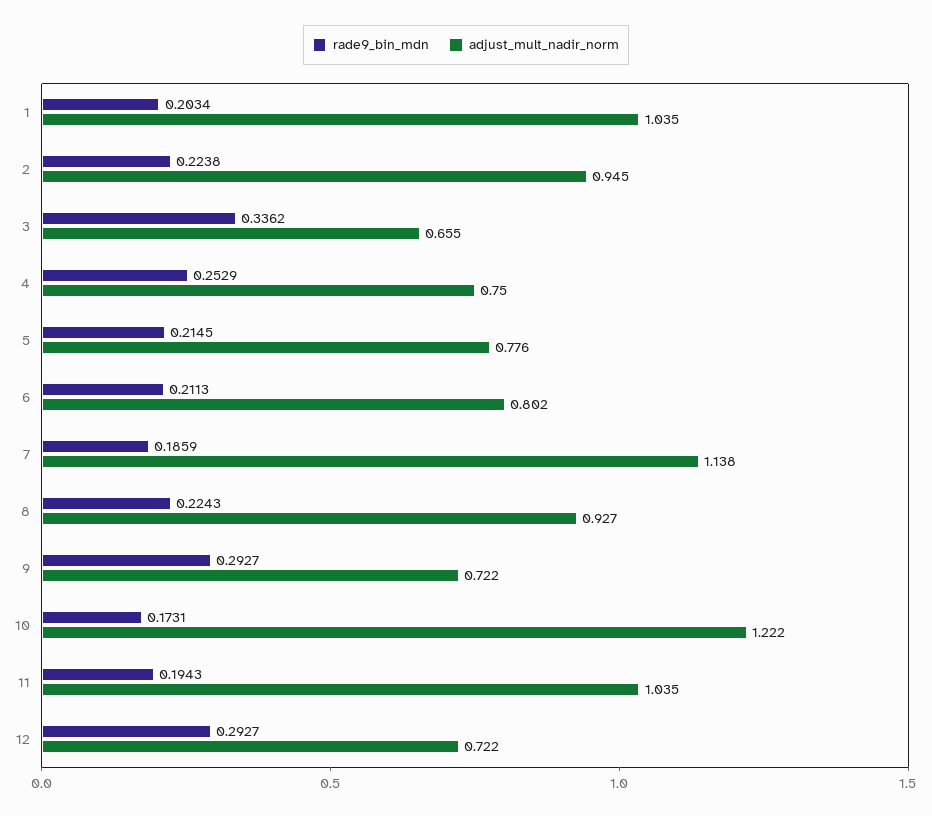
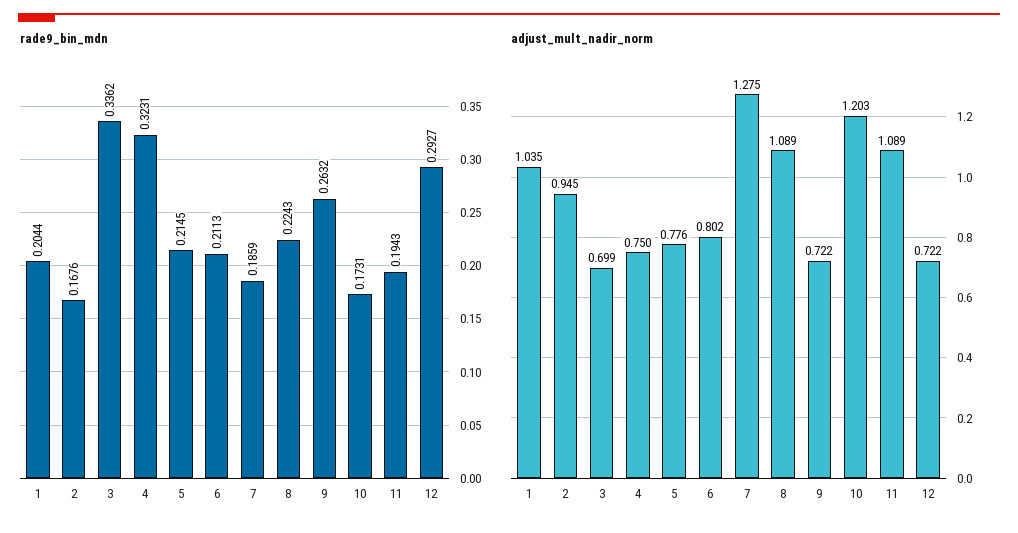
  {
    "rade9_bin_mdn": {
-     "1": 0.2034,
+     "1": 0.2044,
-     "2": 0.2238,
+     "2": 0.1676,
      "3": 0.3362,
-     "4": 0.2529,
+     "4": 0.3231,
      "5": 0.2145,
      "6": 0.2113,
      "7": 0.1859,
      "8": 0.2243,
-     "9": 0.2927,
+     "9": 0.2632,
      "10": 0.1731,
      "11": 0.1943,
      "12": 0.2927
    },
    "adjust_mult_nadir_norm": {
      "1": 1.035,
      "2": 0.945,
-     "3": 0.655,
+     "3": 0.699,
      "4": 0.75,
      "5": 0.776,
      "6": 0.802,
-     "7": 1.138,
+     "7": 1.275,
-     "8": 0.927,
+     "8": 1.089,
      "9": 0.722,
-     "10": 1.222,
+     "10": 1.203,
-     "11": 1.035,
+     "11": 1.089,
      "12": 0.722
    }
  }

